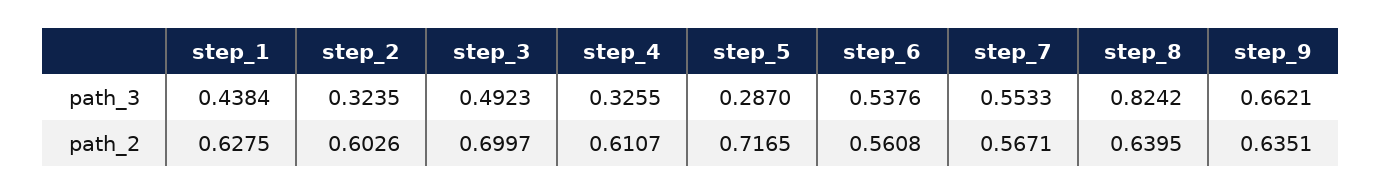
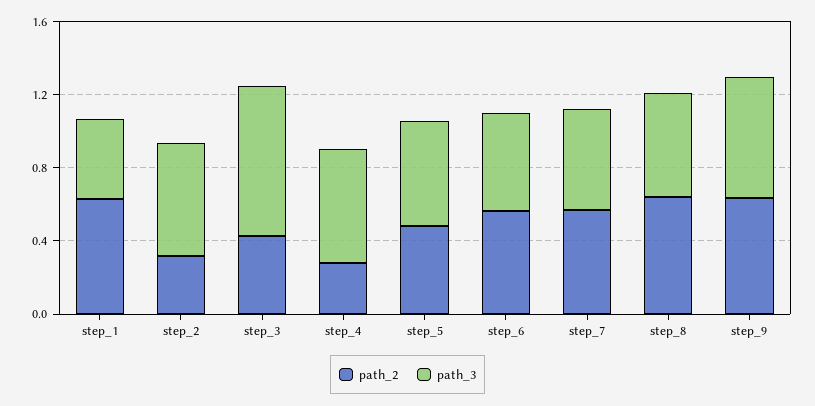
  {
    "path_3": {
      "step_1": 0.4384,
-     "step_2": 0.3235,
+     "step_2": 0.6,
-     "step_3": 0.4923,
+     "step_3": 0.8,
-     "step_4": 0.3255,
+     "step_4": 0.6,
-     "step_5": 0.287,
+     "step_5": 0.6,
      "step_6": 0.5376,
      "step_7": 0.5533,
-     "step_8": 0.8242,
+     "step_8": 0.6,
      "step_9": 0.6621
    },
    "path_2": {
      "step_1": 0.6275,
-     "step_2": 0.6026,
+     "step_2": 0.3,
-     "step_3": 0.6997,
+     "step_3": 0.4,
-     "step_4": 0.6107,
+     "step_4": 0.3,
-     "step_5": 0.7165,
+     "step_5": 0.5,
      "step_6": 0.5608,
      "step_7": 0.5671,
      "step_8": 0.6395,
      "step_9": 0.6351
    }
  }

